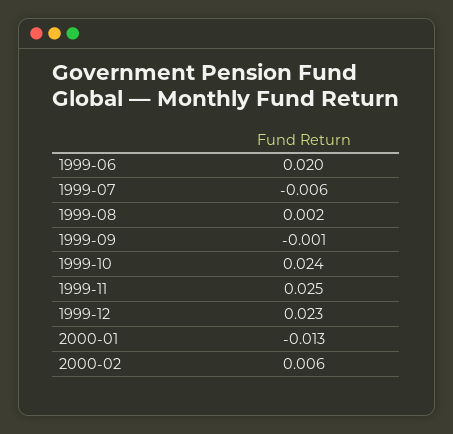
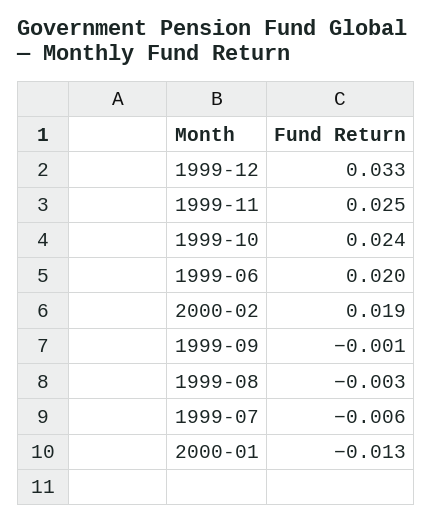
  {
    "1999-06": 0.02,
    "1999-07": -0.006,
-   "1999-08": 0.002,
+   "1999-08": -0.003,
    "1999-09": -0.001,
    "1999-10": 0.024,
    "1999-11": 0.025,
-   "1999-12": 0.023,
+   "1999-12": 0.033,
    "2000-01": -0.013,
-   "2000-02": 0.006
+   "2000-02": 0.019
  }

